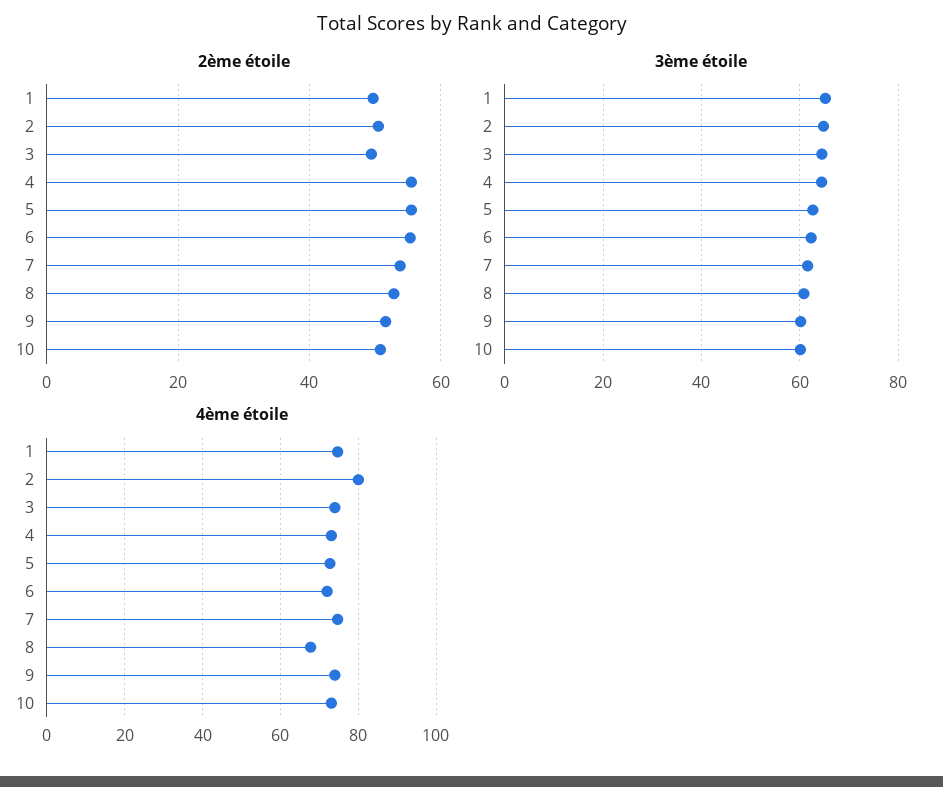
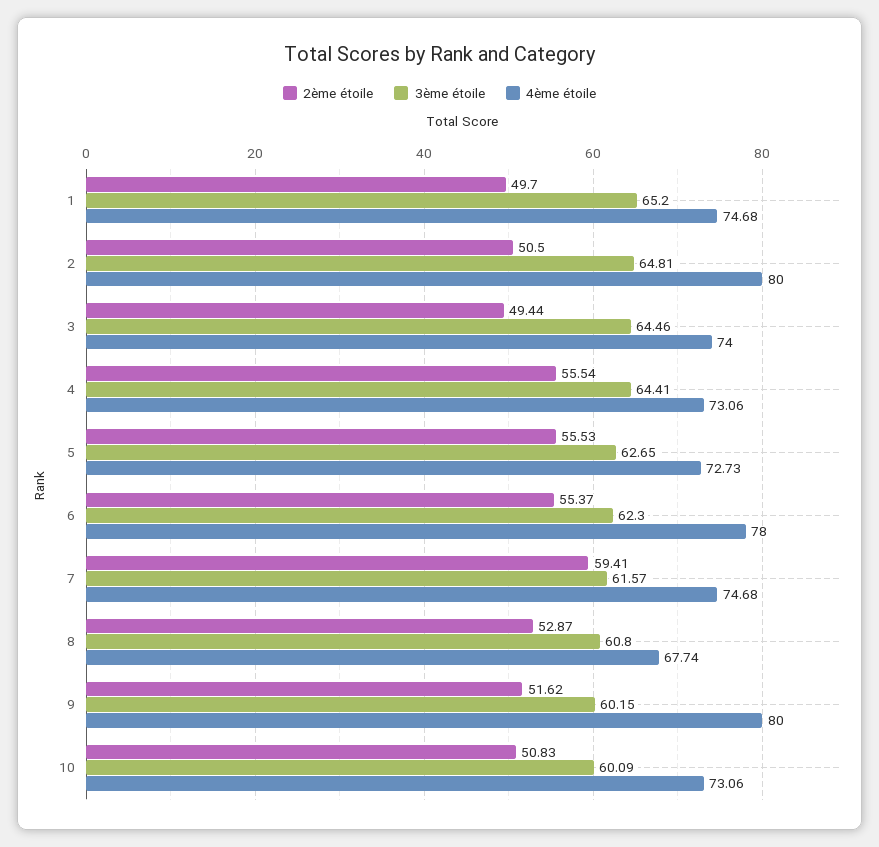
  {
    "2ème étoile": {
      "1": 49.7,
      "2": 50.5,
      "3": 49.44,
      "4": 55.54,
      "5": 55.53,
      "6": 55.37,
-     "7": 54,
+     "7": 59.41,
      "8": 52.87,
      "9": 51.62,
      "10": 50.83
    },
    "3ème étoile": {
      "1": 65.2,
      "2": 64.81,
      "3": 64.46,
      "4": 64.41,
      "5": 62.65,
      "6": 62.3,
      "7": 61.57,
      "8": 60.8,
      "9": 60.15,
      "10": 60.09
    },
    "4ème étoile": {
      "1": 74.68,
      "2": 80,
      "3": 74,
      "4": 73.06,
      "5": 72.73,
-     "6": 72,
+     "6": 78,
      "7": 74.68,
      "8": 67.74,
-     "9": 74,
+     "9": 80,
      "10": 73.06
    }
  }

